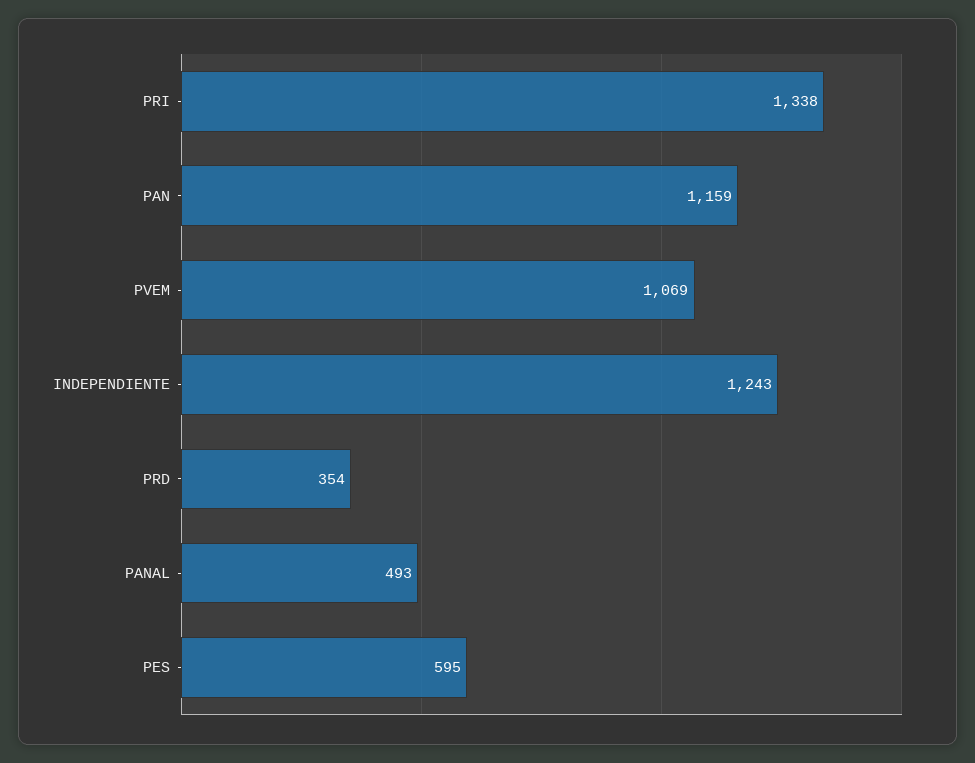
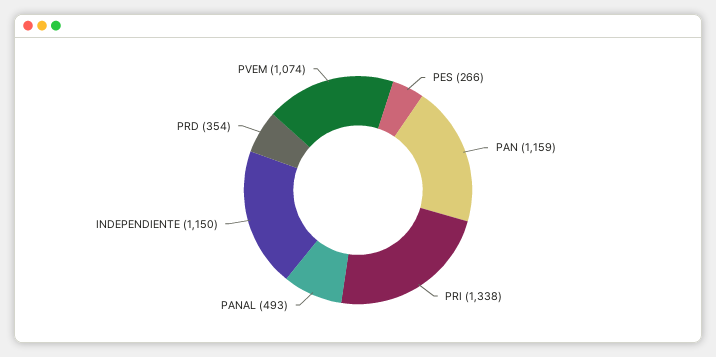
  {
    "PRI": 1338,
    "PAN": 1159,
-   "PVEM": 1069,
+   "PVEM": 1074,
-   "INDEPENDIENTE": 1243,
+   "INDEPENDIENTE": 1150,
    "PRD": 354,
    "PANAL": 493,
-   "PES": 595
+   "PES": 266
  }

